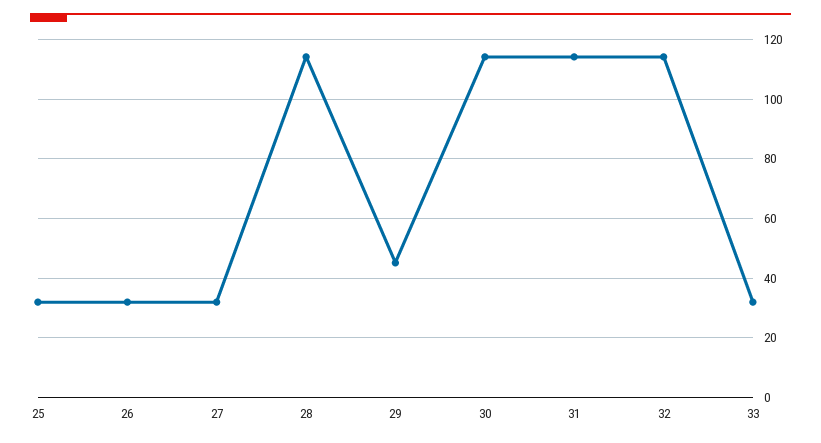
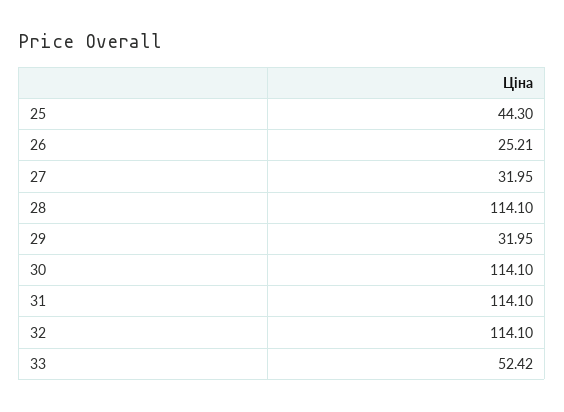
  {
-   "25": 32.5,
+   "25": 44.3,
-   "26": 32.5,
+   "26": 25.21,
    "27": 31.95,
    "28": 114.1,
-   "29": 45,
+   "29": 31.95,
    "30": 114.1,
    "31": 114.1,
    "32": 114.1,
-   "33": 32.5
+   "33": 52.42
  }

